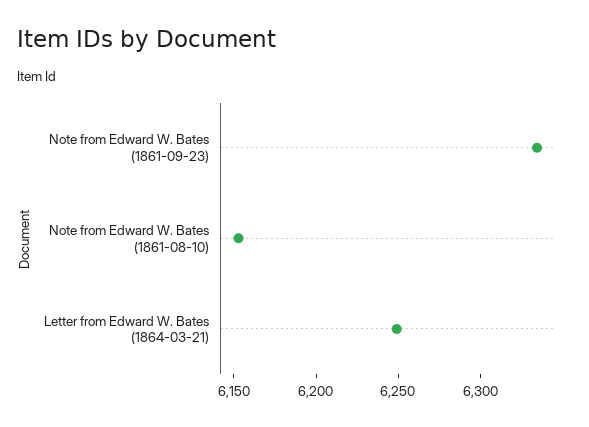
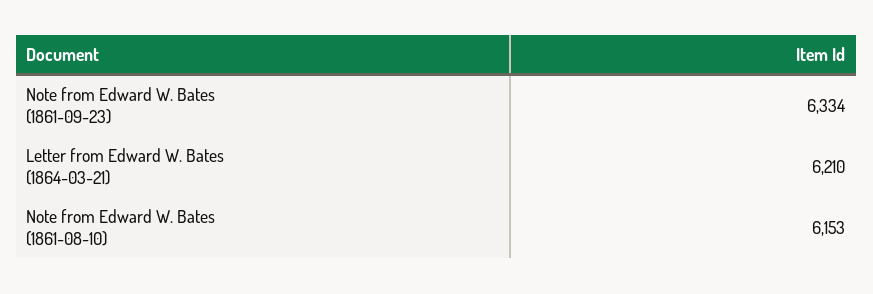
  {
    "Note from Edward W. Bates (1861-09-23)": 6334,
    "Note from Edward W. Bates (1861-08-10)": 6153,
-   "Letter from Edward W. Bates (1864-03-21)": 6250
+   "Letter from Edward W. Bates (1864-03-21)": 6210
  }

